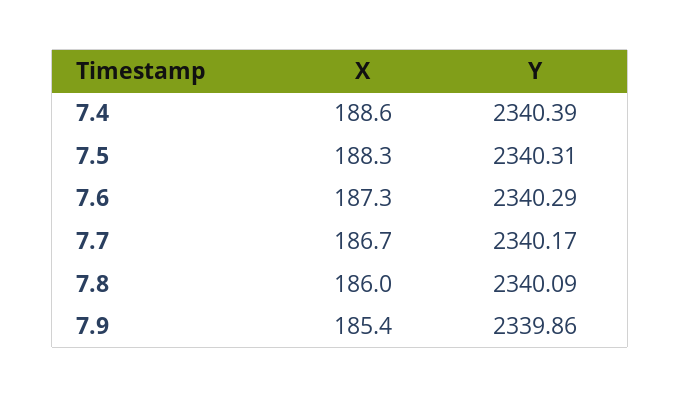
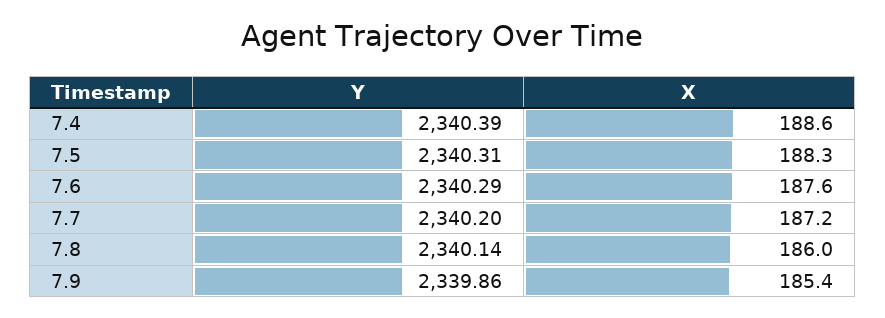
  {
    "X": {
      "7.4": 188.6,
      "7.5": 188.3,
-     "7.6": 187.3,
+     "7.6": 187.6,
-     "7.7": 186.7,
+     "7.7": 187.2,
      "7.8": 186,
      "7.9": 185.4
    },
    "Y": {
      "7.4": 2340.39,
      "7.5": 2340.31,
      "7.6": 2340.29,
-     "7.7": 2340.17,
+     "7.7": 2340.2,
-     "7.8": 2340.09,
+     "7.8": 2340.14,
      "7.9": 2339.86
    }
  }

